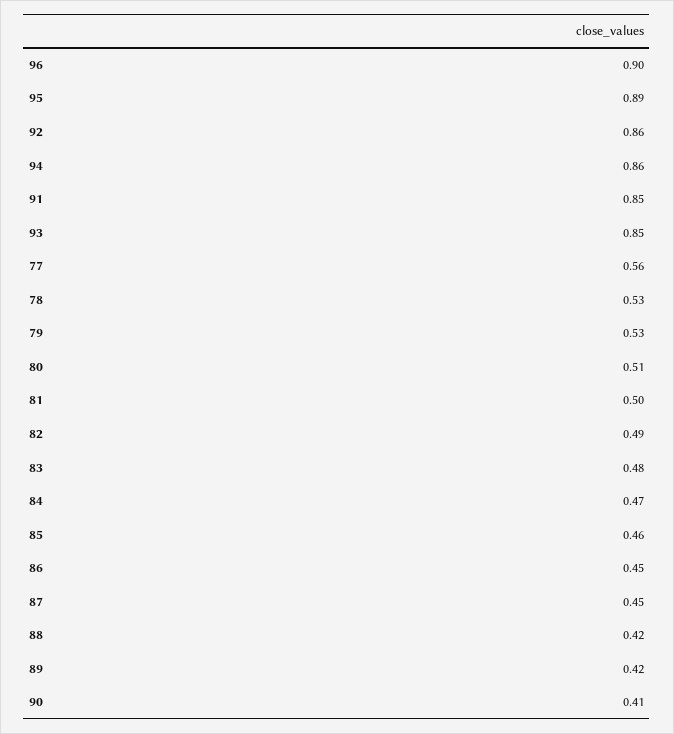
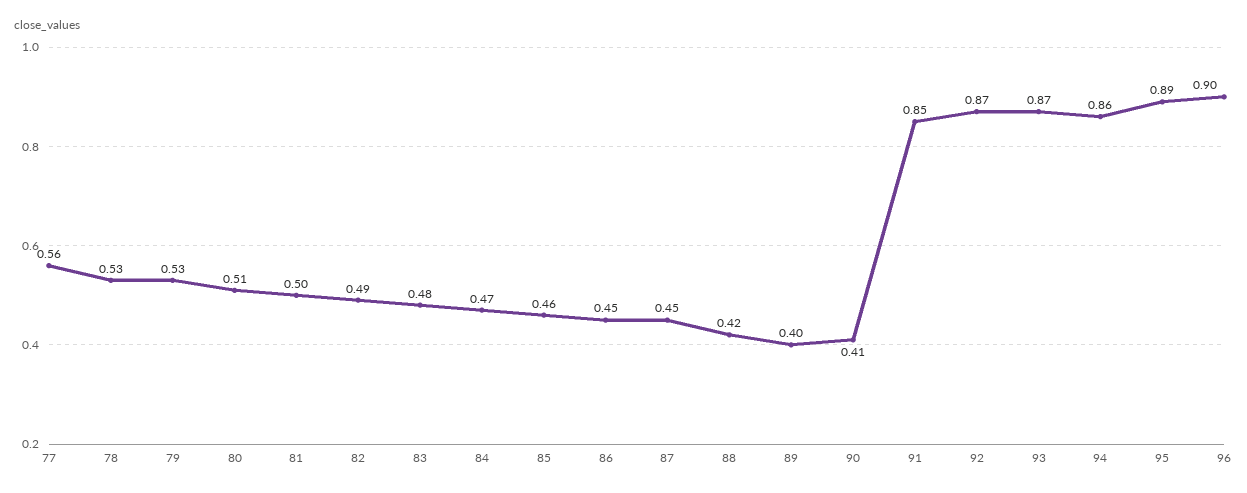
  {
    "96": 0.9,
    "95": 0.89,
-   "92": 0.86,
+   "92": 0.87,
    "94": 0.86,
    "91": 0.85,
-   "93": 0.85,
+   "93": 0.87,
    "77": 0.56,
    "78": 0.53,
    "79": 0.53,
    "80": 0.51,
    "81": 0.5,
    "82": 0.49,
    "83": 0.48,
    "84": 0.47,
    "85": 0.46,
    "86": 0.45,
    "87": 0.45,
    "88": 0.42,
-   "89": 0.42,
+   "89": 0.4,
    "90": 0.41
  }

